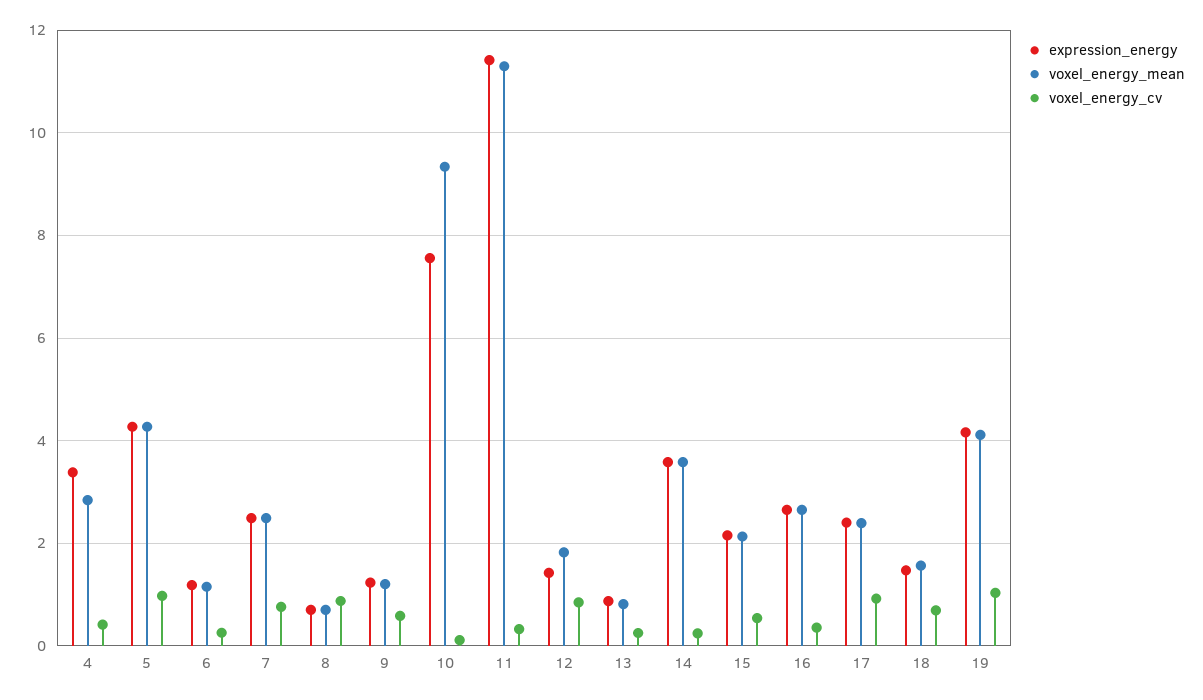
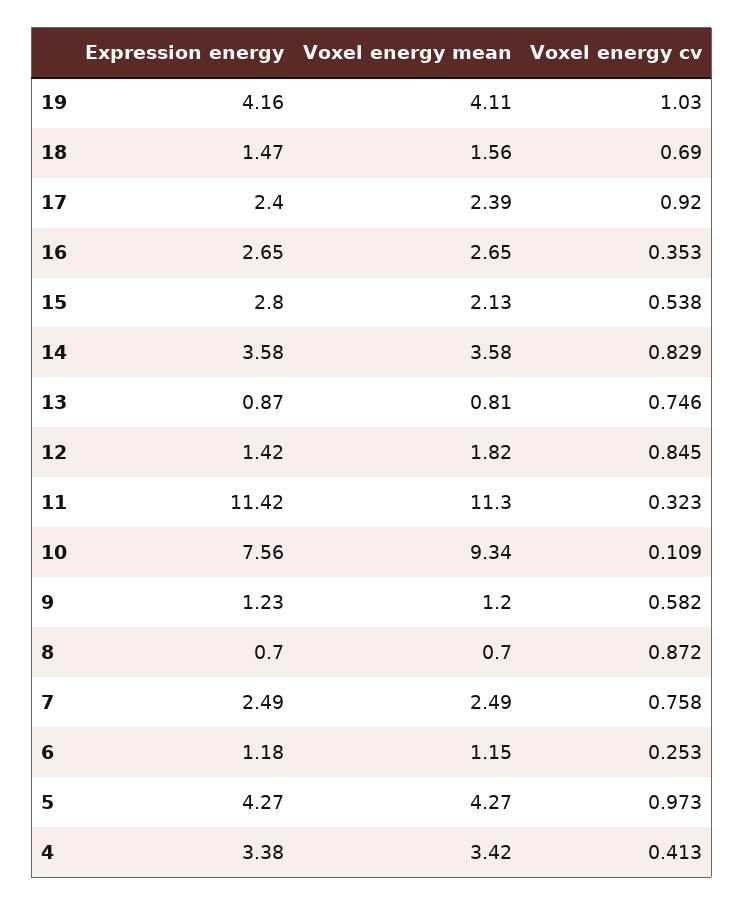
  {
    "expression_energy": {
      "4": 3.38,
      "5": 4.27,
      "6": 1.18,
      "7": 2.49,
      "8": 0.7,
      "9": 1.23,
      "10": 7.56,
      "11": 11.42,
      "12": 1.42,
      "13": 0.87,
      "14": 3.58,
-     "15": 2.2,
+     "15": 2.8,
      "16": 2.65,
      "17": 2.4,
      "18": 1.47,
      "19": 4.16
    },
    "voxel_energy_mean": {
-     "4": 2.8,
+     "4": 3.42,
      "5": 4.27,
      "6": 1.15,
      "7": 2.49,
      "8": 0.7,
      "9": 1.2,
      "10": 9.34,
      "11": 11.3,
      "12": 1.82,
      "13": 0.81,
      "14": 3.58,
      "15": 2.13,
      "16": 2.65,
      "17": 2.39,
      "18": 1.56,
      "19": 4.11
    },
    "voxel_energy_cv": {
      "4": 0.413,
      "5": 0.973,
      "6": 0.253,
      "7": 0.758,
      "8": 0.872,
      "9": 0.582,
      "10": 0.109,
      "11": 0.323,
      "12": 0.845,
-     "13": 0.2,
+     "13": 0.746,
-     "14": 0.2,
+     "14": 0.829,
      "15": 0.538,
      "16": 0.353,
      "17": 0.92,
      "18": 0.69,
      "19": 1.03
    }
  }

